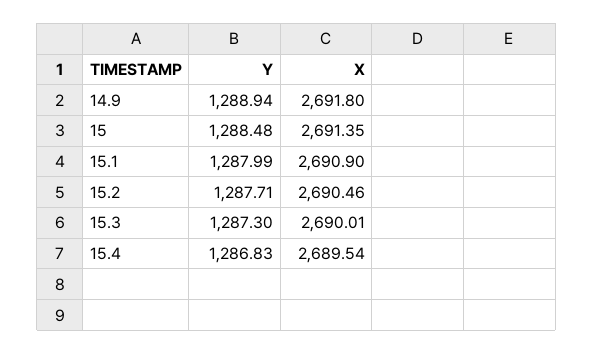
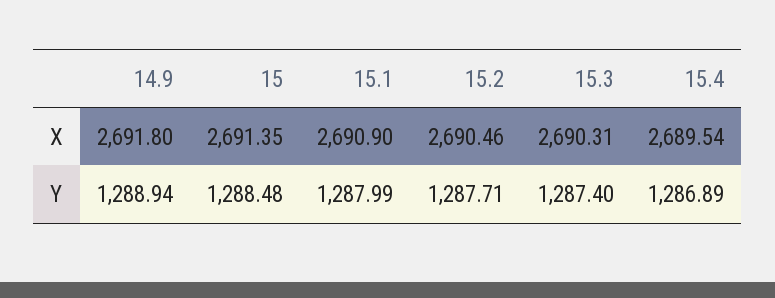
  {
    "Y": {
      "14.9": 1288.94,
      "15": 1288.48,
      "15.1": 1287.99,
      "15.2": 1287.71,
-     "15.3": 1287.3,
+     "15.3": 1287.4,
-     "15.4": 1286.83
+     "15.4": 1286.89
    },
    "X": {
      "14.9": 2691.8,
      "15": 2691.35,
      "15.1": 2690.9,
      "15.2": 2690.46,
-     "15.3": 2690.01,
+     "15.3": 2690.31,
      "15.4": 2689.54
    }
  }

